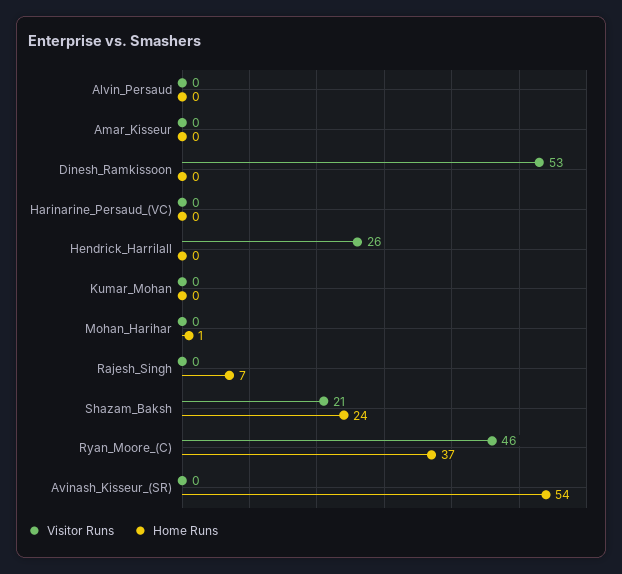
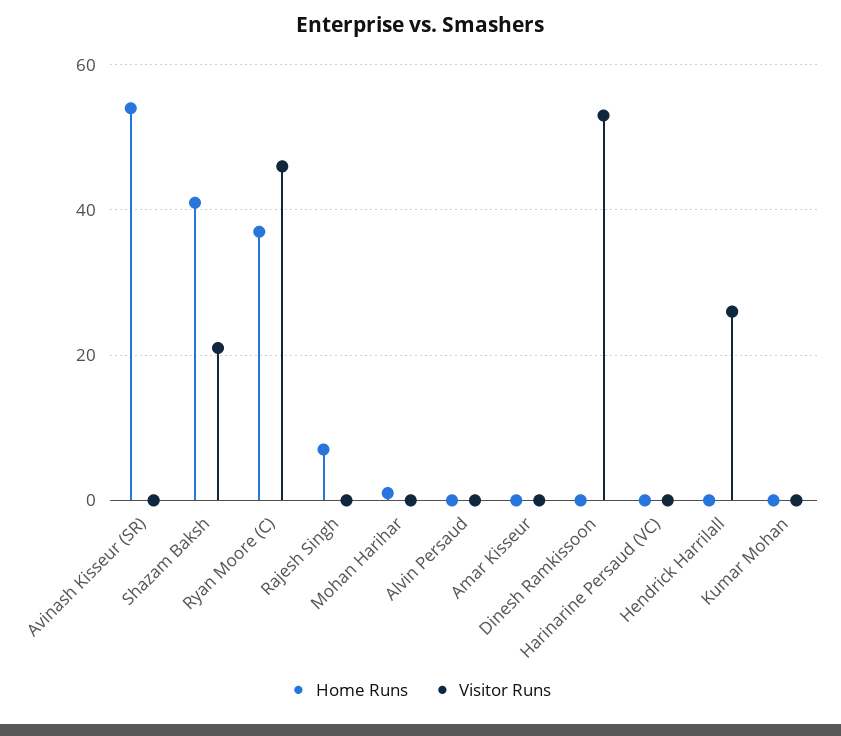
  {
    "Visitor Runs": {
      "Alvin_Persaud": 0,
      "Amar_Kisseur": 0,
      "Dinesh_Ramkissoon": 53,
      "Harinarine_Persaud_(VC)": 0,
      "Hendrick_Harrilall": 26,
      "Kumar_Mohan": 0,
      "Mohan_Harihar": 0,
      "Rajesh_Singh": 0,
      "Shazam_Baksh": 21,
      "Ryan_Moore_(C)": 46,
      "Avinash_Kisseur_(SR)": 0
    },
    "Home Runs": {
      "Alvin_Persaud": 0,
      "Amar_Kisseur": 0,
      "Dinesh_Ramkissoon": 0,
      "Harinarine_Persaud_(VC)": 0,
      "Hendrick_Harrilall": 0,
      "Kumar_Mohan": 0,
      "Mohan_Harihar": 1,
      "Rajesh_Singh": 7,
-     "Shazam_Baksh": 24,
+     "Shazam_Baksh": 40,
      "Ryan_Moore_(C)": 37,
      "Avinash_Kisseur_(SR)": 54
    }
  }

